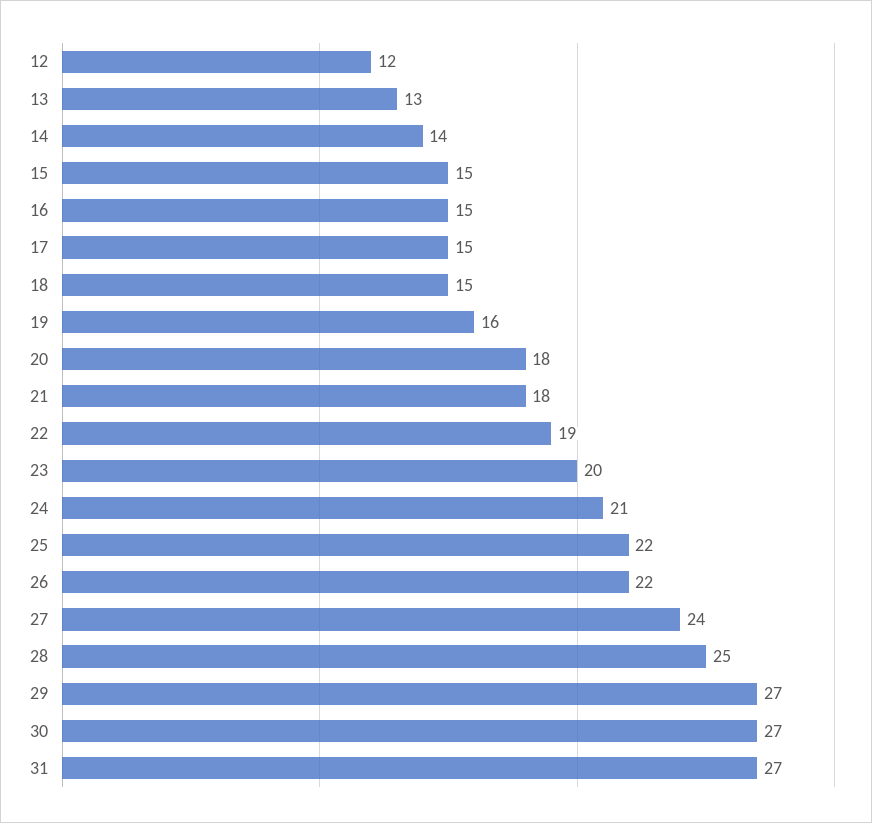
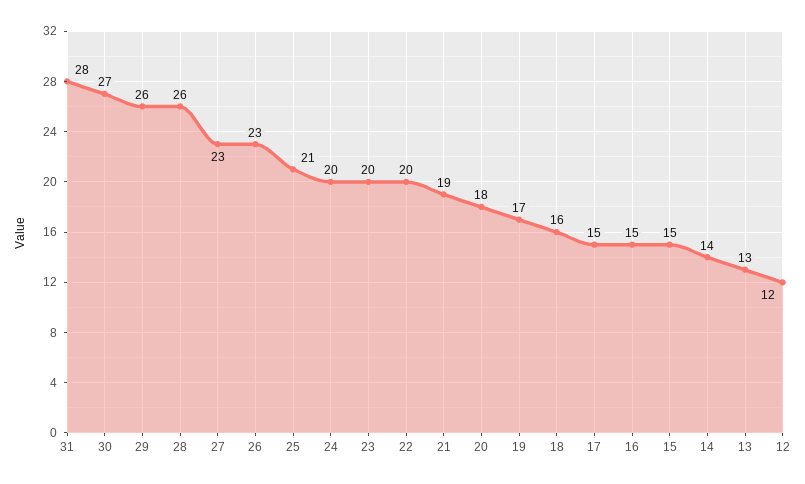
  {
    "12": 12,
    "13": 13,
    "14": 14,
    "15": 15,
    "16": 15,
    "17": 15,
-   "18": 15,
+   "18": 16,
-   "19": 16,
+   "19": 17,
    "20": 18,
-   "21": 18,
+   "21": 19,
-   "22": 19,
+   "22": 20,
    "23": 20,
-   "24": 21,
+   "24": 20,
-   "25": 22,
+   "25": 21,
-   "26": 22,
+   "26": 23,
-   "27": 24,
+   "27": 23,
-   "28": 25,
+   "28": 26,
-   "29": 27,
+   "29": 26,
    "30": 27,
-   "31": 27
+   "31": 28
  }

